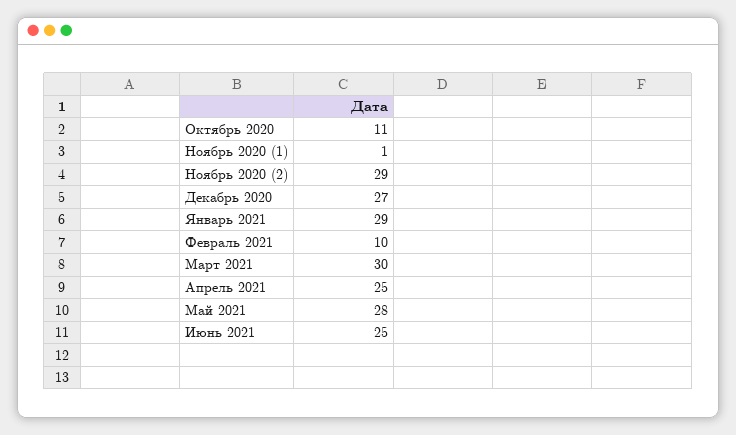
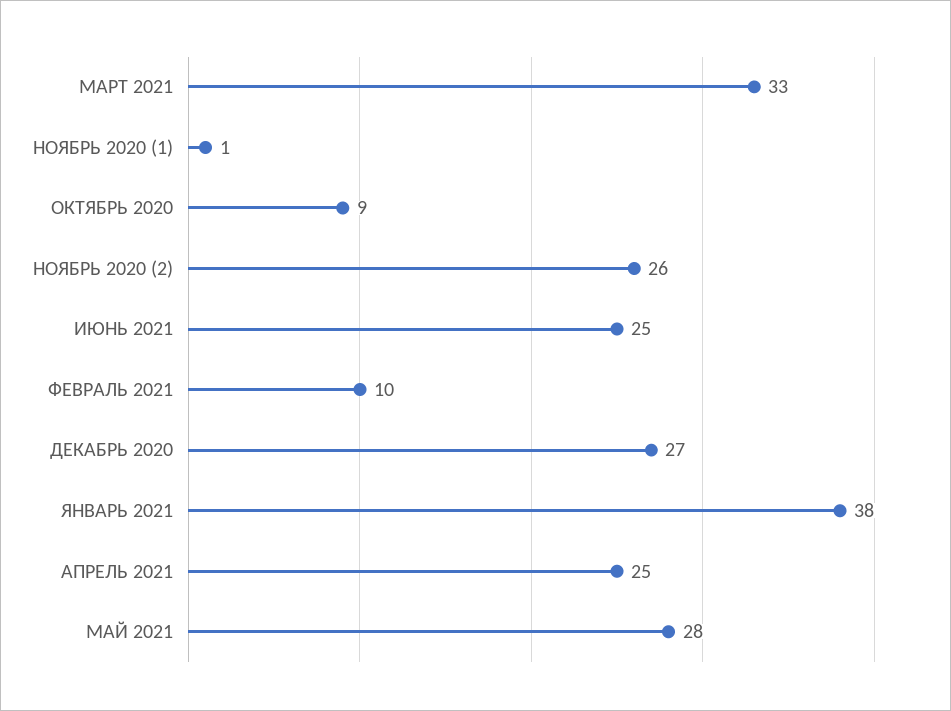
  {
-   "Октябрь 2020": 11,
+   "Октябрь 2020": 9,
    "Ноябрь 2020 (1)": 1,
-   "Ноябрь 2020 (2)": 29,
+   "Ноябрь 2020 (2)": 26,
    "Декабрь 2020": 27,
-   "Январь 2021": 29,
+   "Январь 2021": 38,
    "Февраль 2021": 10,
-   "Март 2021": 30,
+   "Март 2021": 33,
    "Апрель 2021": 25,
    "Май 2021": 28,
    "Июнь 2021": 25
  }

